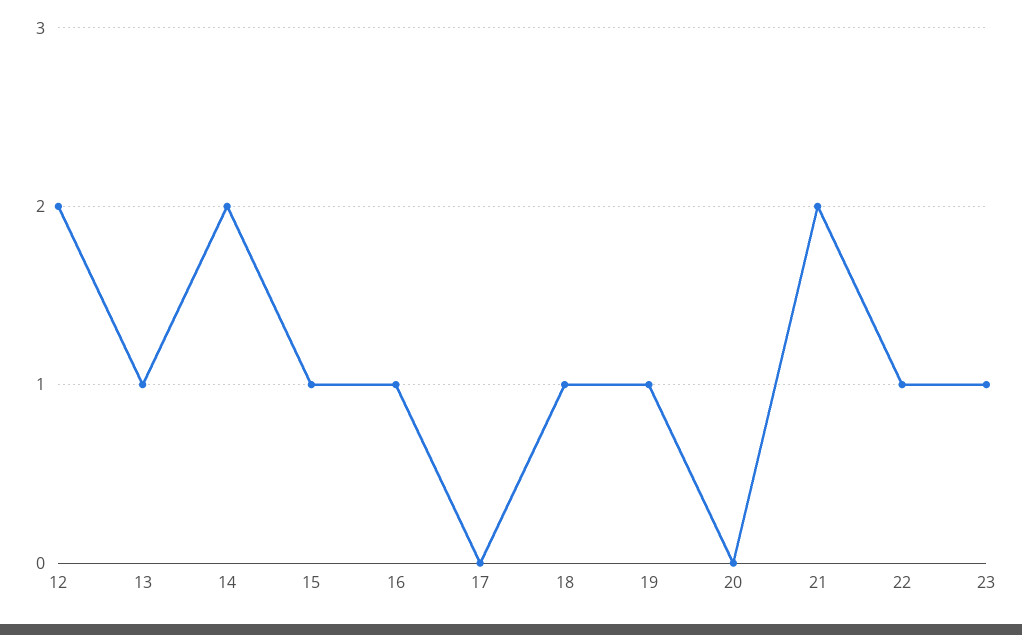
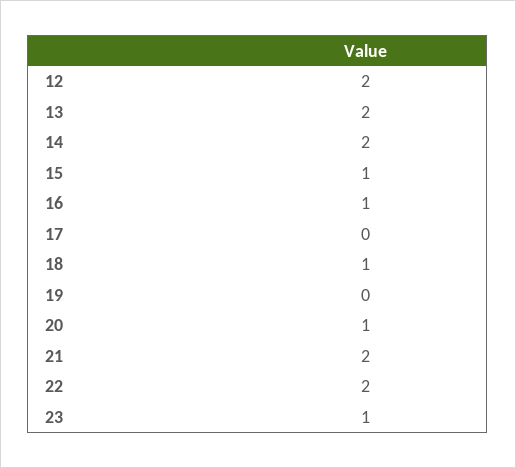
  {
    "12": 2,
-   "13": 1,
+   "13": 2,
    "14": 2,
    "15": 1,
    "16": 1,
    "17": 0,
    "18": 1,
-   "19": 1,
+   "19": 0,
-   "20": 0,
+   "20": 1,
    "21": 2,
-   "22": 1,
+   "22": 2,
    "23": 1
  }

